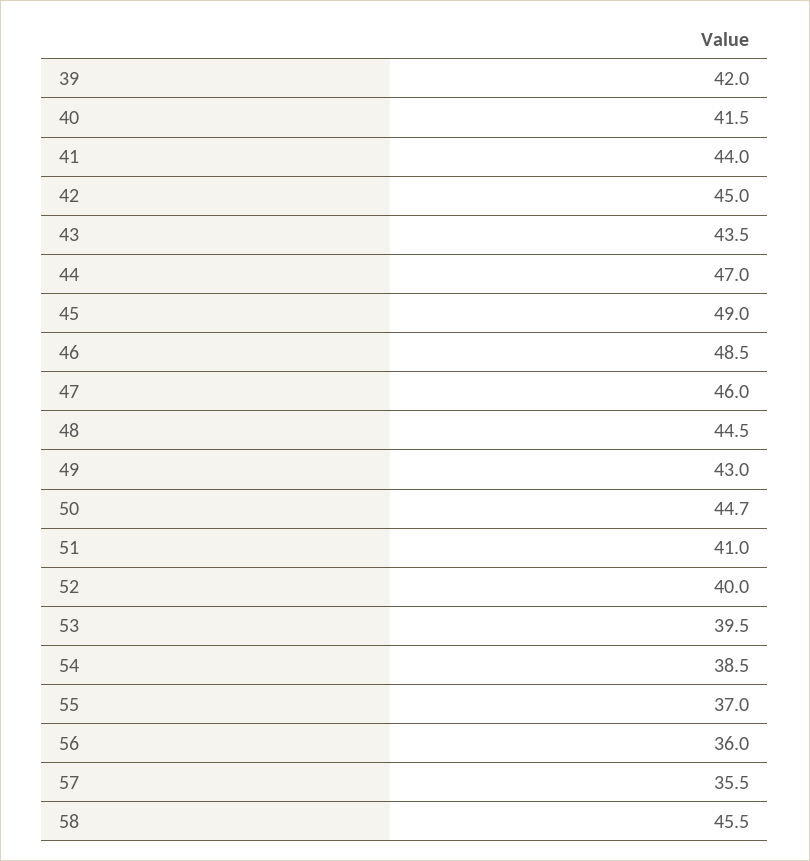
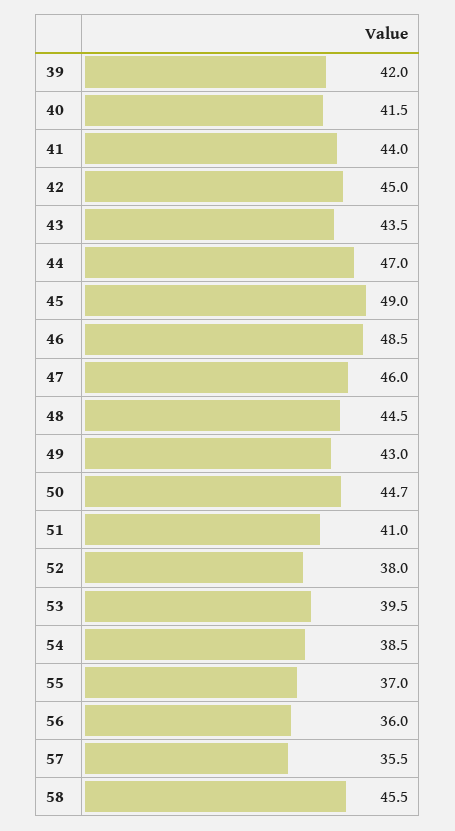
  {
    "39": 42,
    "40": 41.5,
    "41": 44,
    "42": 45,
    "43": 43.5,
    "44": 47,
    "45": 49,
    "46": 48.5,
    "47": 46,
    "48": 44.5,
    "49": 43,
    "50": 44.7,
    "51": 41,
-   "52": 40,
+   "52": 38,
    "53": 39.5,
    "54": 38.5,
    "55": 37,
    "56": 36,
    "57": 35.5,
    "58": 45.5
  }

